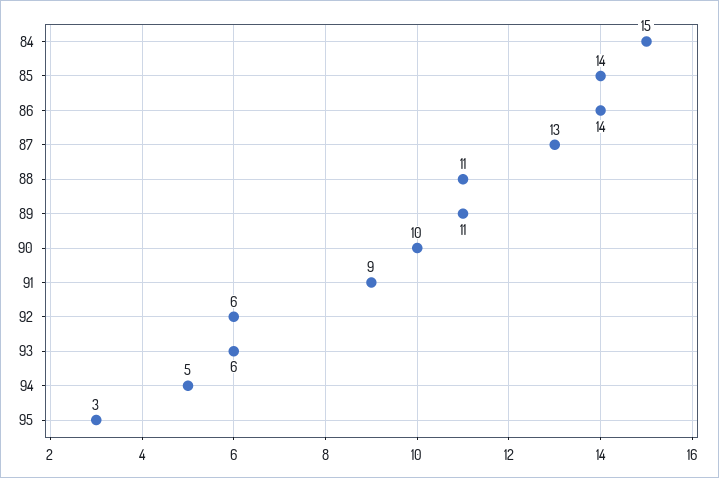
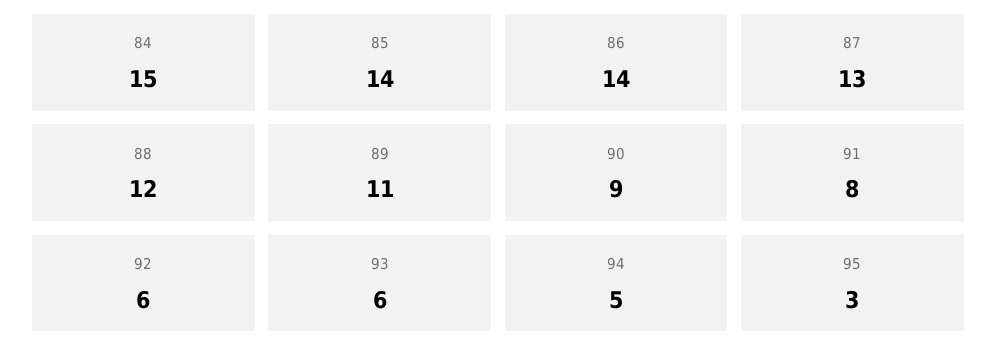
  {
    "84": 15,
    "85": 14,
    "86": 14,
    "87": 13,
-   "88": 11,
+   "88": 12,
    "89": 11,
-   "90": 10,
+   "90": 9,
-   "91": 9,
+   "91": 8,
    "92": 6,
    "93": 6,
    "94": 5,
    "95": 3
  }

